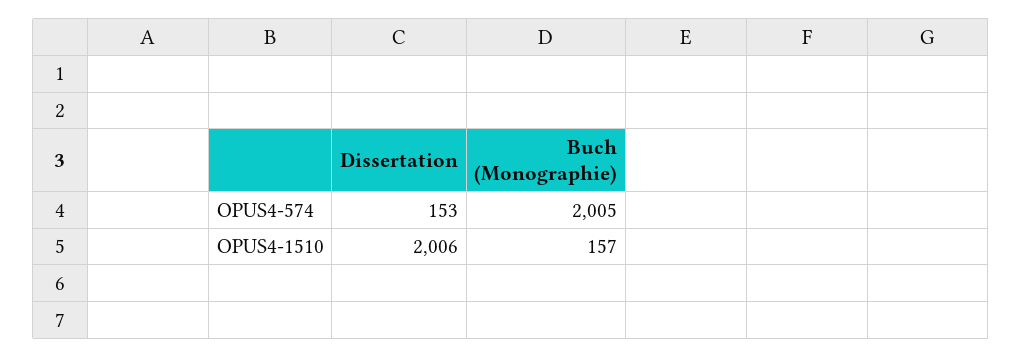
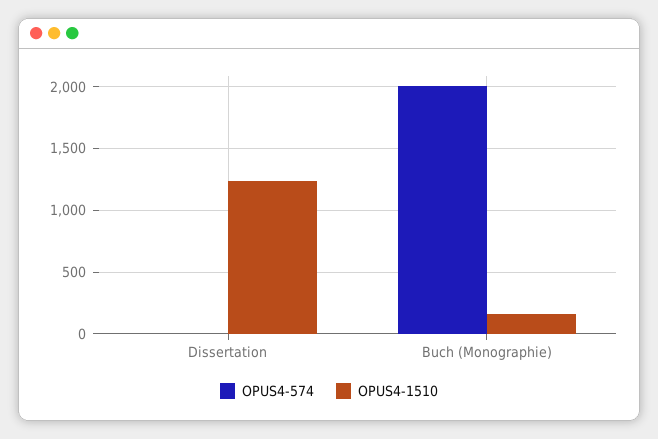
  {
    "OPUS4-574": {
-     "Dissertation": 153,
+     "Dissertation": 0,
      "Buch (Monographie)": 2005
    },
    "OPUS4-1510": {
-     "Dissertation": 2006,
+     "Dissertation": 1250,
      "Buch (Monographie)": 157
    }
  }

